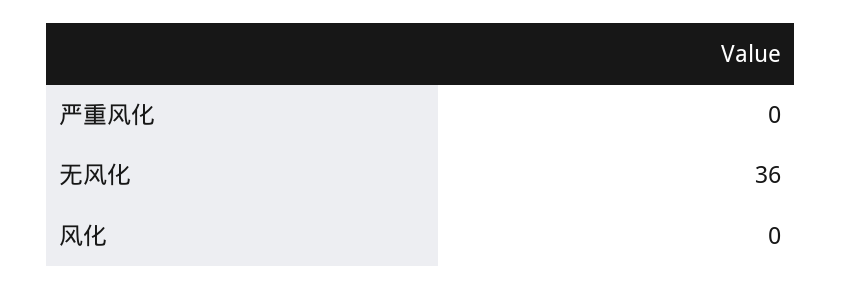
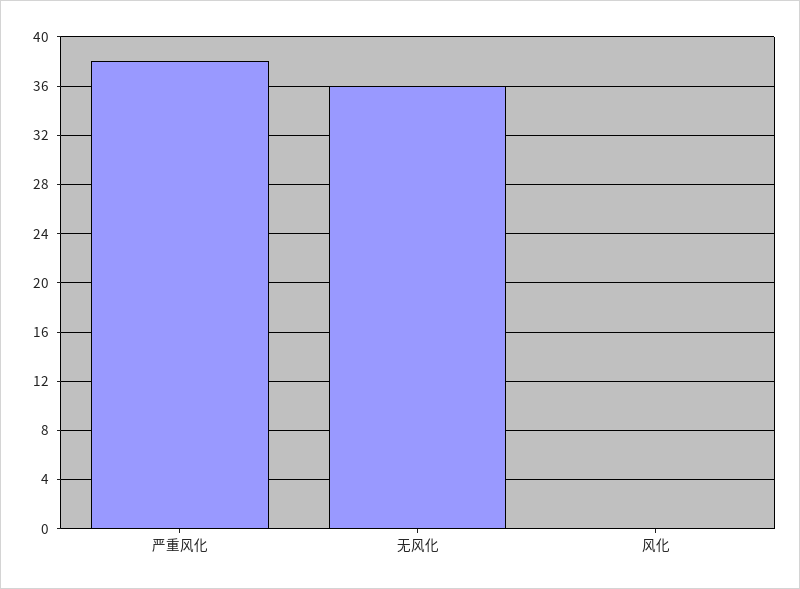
  {
-   "严重风化": 0,
+   "严重风化": 38,
    "无风化": 36,
    "风化": 0
  }

